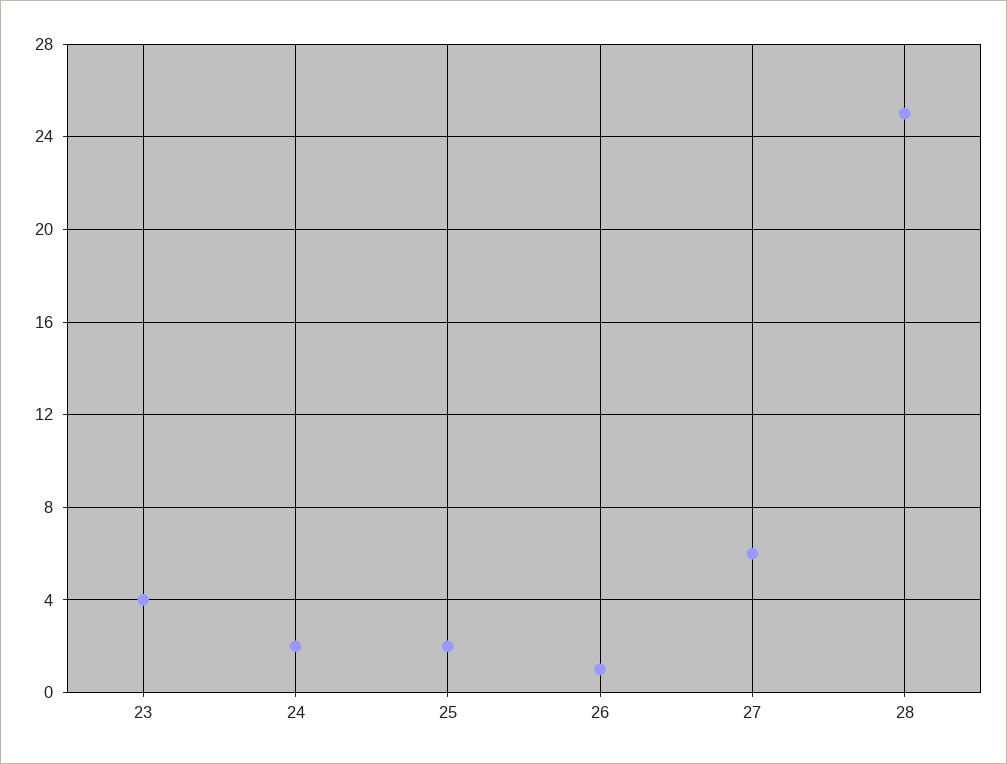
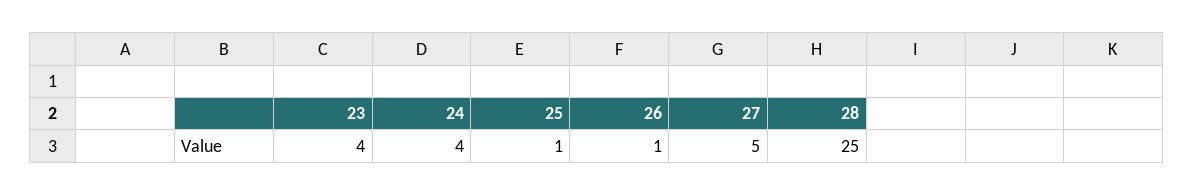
  {
    "23": 4,
-   "24": 2,
+   "24": 4,
-   "25": 2,
+   "25": 1,
    "26": 1,
-   "27": 6,
+   "27": 5,
    "28": 25
  }

